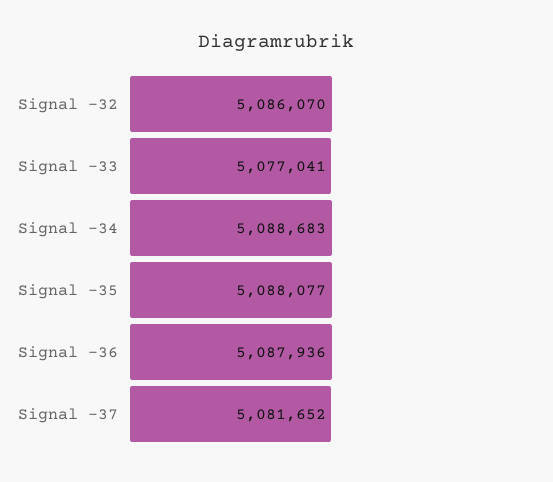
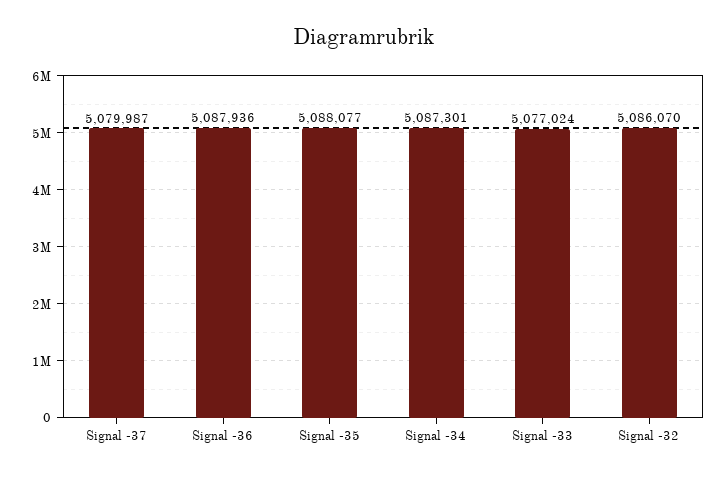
  {
    "Signal -32": 5086070,
-   "Signal -33": 5077041,
+   "Signal -33": 5077024,
-   "Signal -34": 5088683,
+   "Signal -34": 5087301,
    "Signal -35": 5088077,
    "Signal -36": 5087936,
-   "Signal -37": 5081652
+   "Signal -37": 5079987
  }

